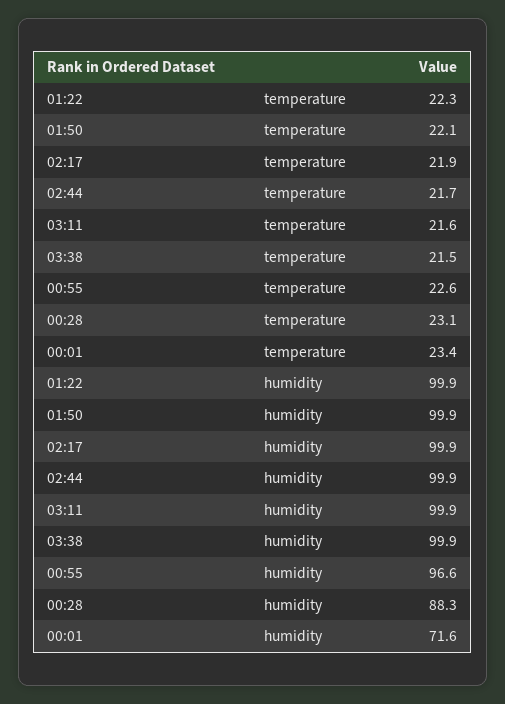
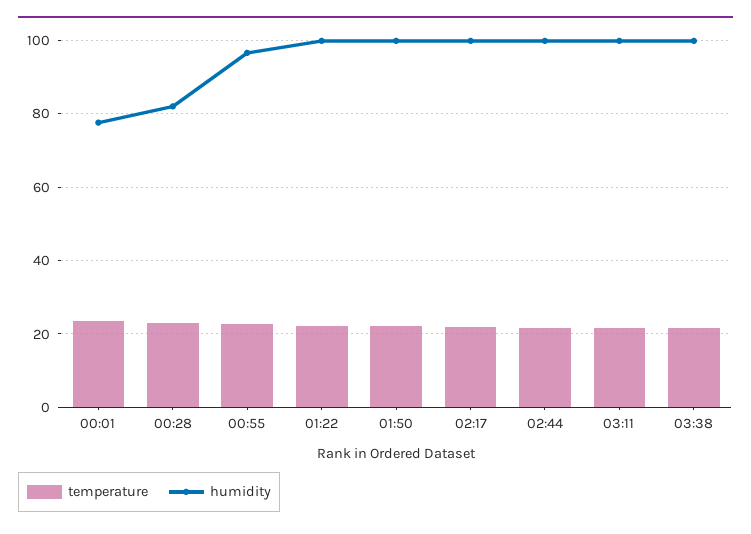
  {
    "temperature": {
      "01:22": 22.3,
      "01:50": 22.1,
      "02:17": 21.9,
      "02:44": 21.7,
      "03:11": 21.6,
      "03:38": 21.5,
      "00:55": 22.6,
      "00:28": 23.1,
      "00:01": 23.4
    },
    "humidity": {
      "01:22": 99.9,
      "01:50": 99.9,
      "02:17": 99.9,
      "02:44": 99.9,
      "03:11": 99.9,
      "03:38": 99.9,
      "00:55": 96.6,
-     "00:28": 88.3,
+     "00:28": 82,
-     "00:01": 71.6
+     "00:01": 78
    }
  }

